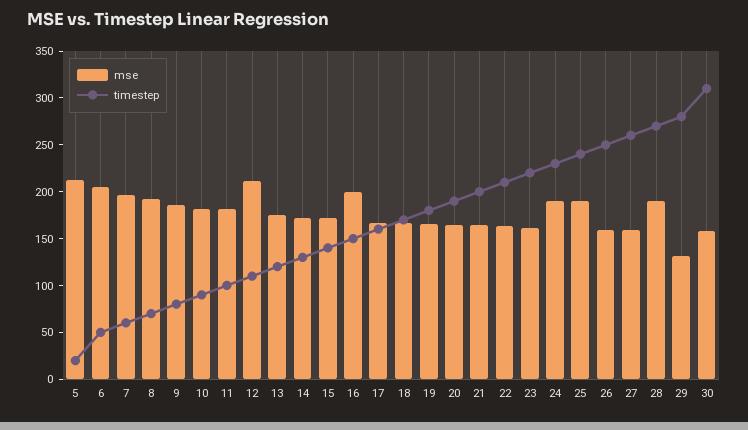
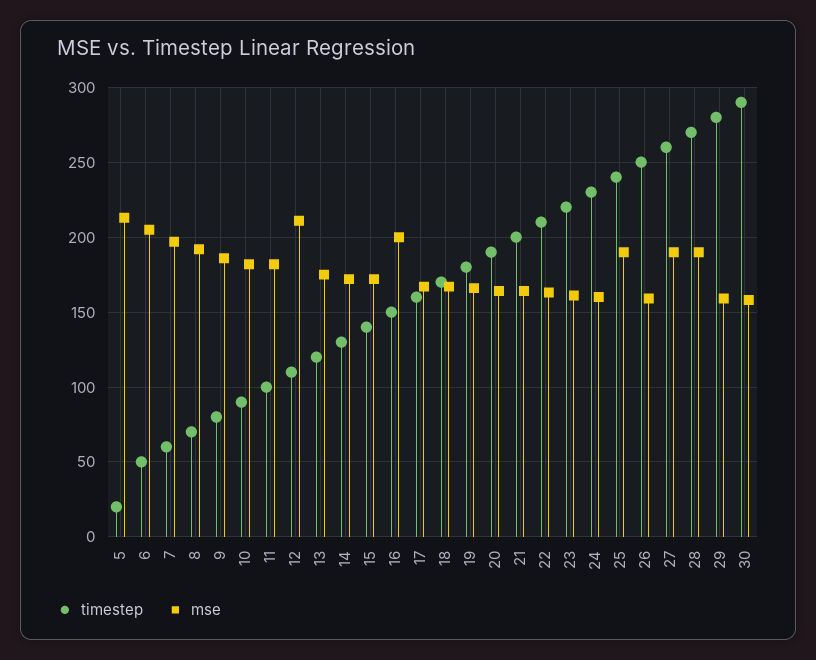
  {
    "mse": {
      "5": 215,
      "6": 205,
      "7": 195,
      "8": 190,
      "9": 185,
      "10": 180,
      "11": 180,
      "12": 210,
      "13": 175,
      "14": 170,
      "15": 170,
      "16": 200,
      "17": 165,
      "18": 165,
      "19": 165,
      "20": 165,
      "21": 165,
      "22": 165,
      "23": 160,
-     "24": 190,
+     "24": 160,
      "25": 190,
      "26": 160,
-     "27": 160,
+     "27": 190,
      "28": 190,
-     "29": 130,
+     "29": 160,
      "30": 160
    },
    "timestep": {
      "5": 20,
      "6": 50,
      "7": 60,
      "8": 70,
      "9": 80,
      "10": 90,
      "11": 100,
      "12": 110,
      "13": 120,
      "14": 130,
      "15": 140,
      "16": 150,
      "17": 160,
      "18": 170,
      "19": 180,
      "20": 190,
      "21": 200,
      "22": 210,
      "23": 220,
      "24": 230,
      "25": 240,
      "26": 250,
      "27": 260,
      "28": 270,
      "29": 280,
-     "30": 310
+     "30": 290
    }
  }

